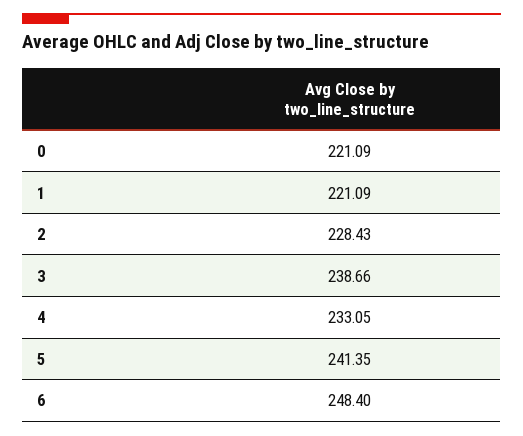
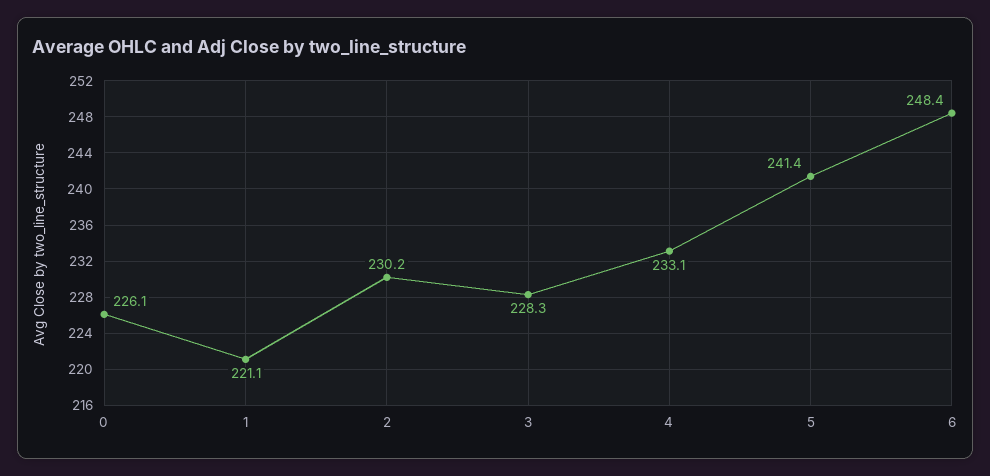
  {
-   "0": 221.09,
+   "0": 226.1,
    "1": 221.09,
-   "2": 228.43,
+   "2": 230.2,
-   "3": 238.66,
+   "3": 228.3,
    "4": 233.05,
    "5": 241.35,
    "6": 248.4
  }

